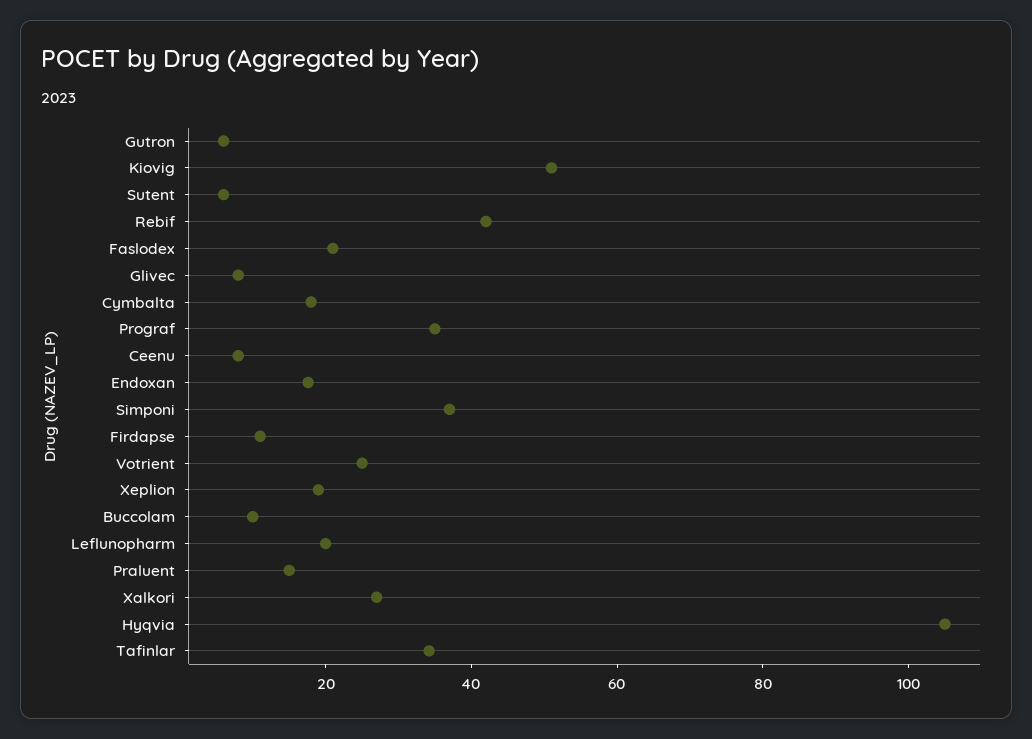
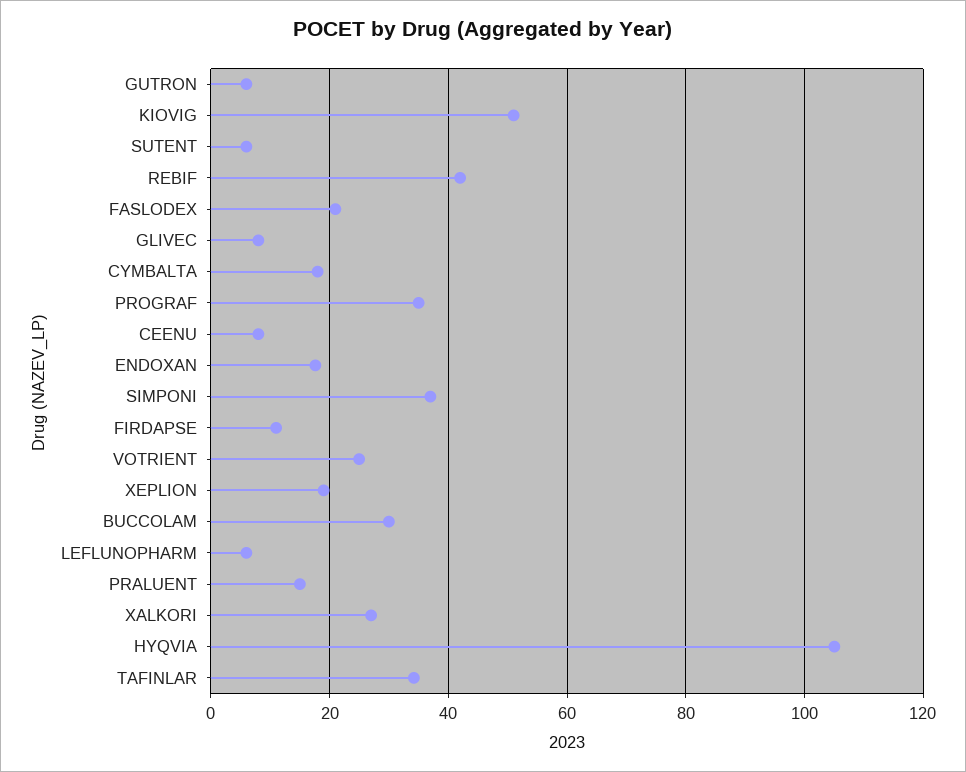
  {
    "Gutron": 6,
    "Kiovig": 52,
    "Sutent": 6,
    "Rebif": 42,
    "Faslodex": 22,
    "Glivec": 8,
    "Cymbalta": 18,
    "Prograf": 36,
    "Ceenu": 8,
    "Endoxan": 18,
    "Simponi": 38,
    "Firdapse": 12,
    "Votrient": 26,
    "Xeplion": 20,
-   "Buccolam": 10,
+   "Buccolam": 30,
-   "Leflunopharm": 20,
+   "Leflunopharm": 6,
    "Praluent": 16,
    "Xalkori": 28,
    "Hyqvia": 106,
    "Tafinlar": 34
  }

